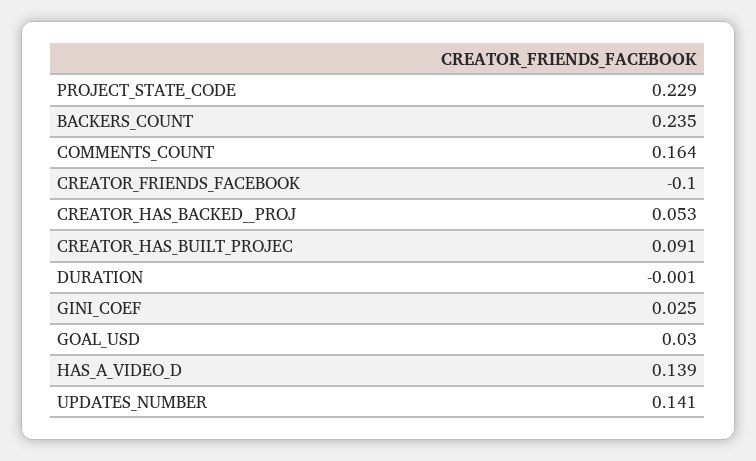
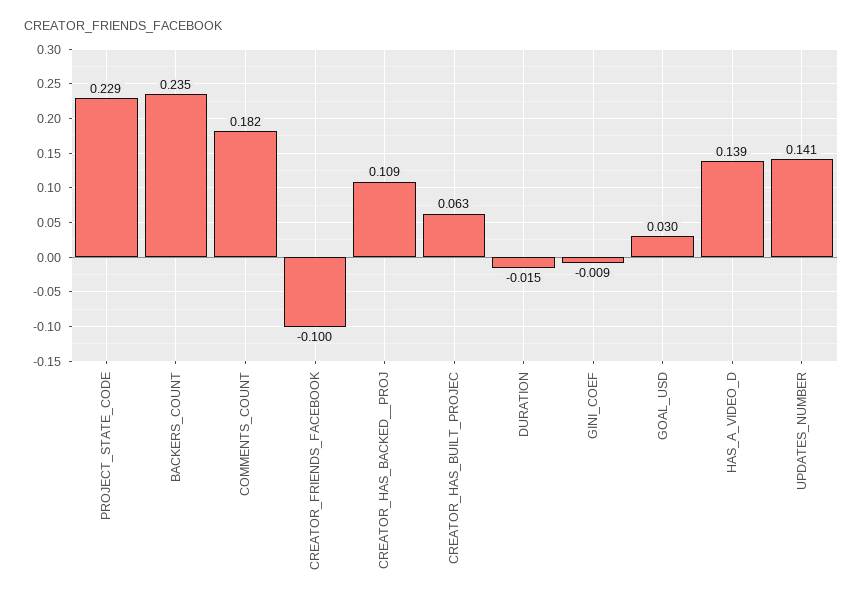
  {
    "PROJECT_STATE_CODE": 0.229,
    "BACKERS_COUNT": 0.235,
-   "COMMENTS_COUNT": 0.164,
+   "COMMENTS_COUNT": 0.182,
    "CREATOR_FRIENDS_FACEBOOK": -0.1,
-   "CREATOR_HAS_BACKED__PROJ": 0.053,
+   "CREATOR_HAS_BACKED__PROJ": 0.109,
-   "CREATOR_HAS_BUILT_PROJEC": 0.091,
+   "CREATOR_HAS_BUILT_PROJEC": 0.063,
-   "DURATION": -0.001,
+   "DURATION": -0.015,
-   "GINI_COEF": 0.025,
+   "GINI_COEF": -0.009,
    "GOAL_USD": 0.03,
    "HAS_A_VIDEO_D": 0.139,
    "UPDATES_NUMBER": 0.141
  }

